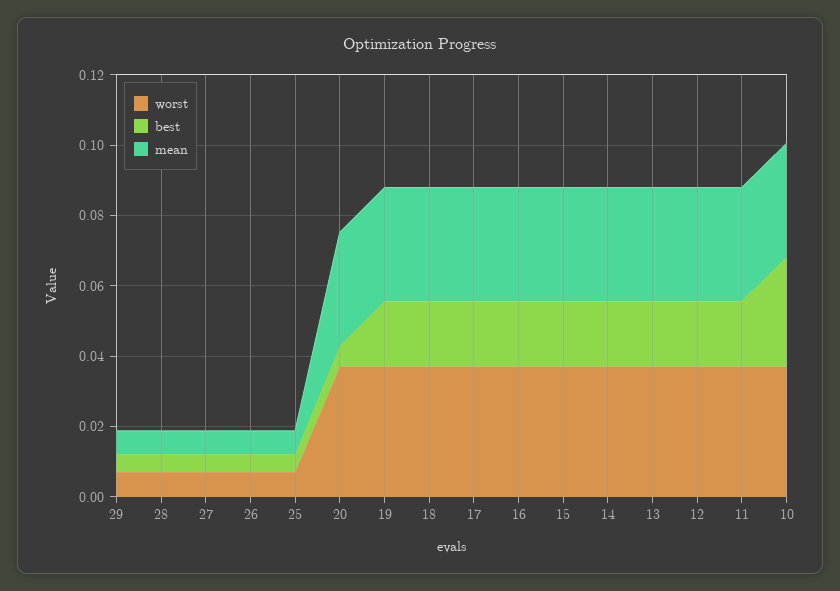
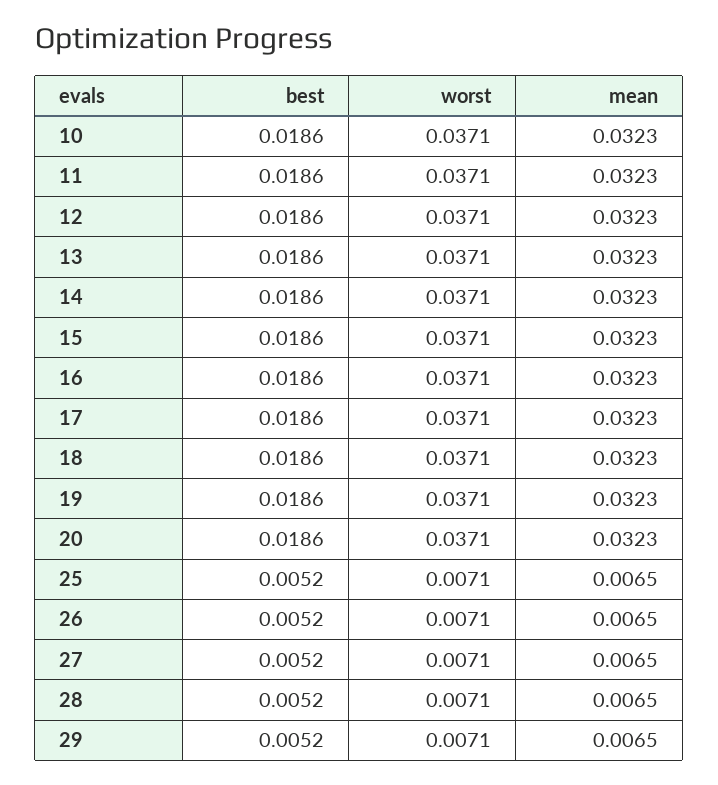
  {
    "worst": {
      "29": 0.0071,
      "28": 0.0071,
      "27": 0.0071,
      "26": 0.0071,
      "25": 0.0071,
      "20": 0.0371,
      "19": 0.0371,
      "18": 0.0371,
      "17": 0.0371,
      "16": 0.0371,
      "15": 0.0371,
      "14": 0.0371,
      "13": 0.0371,
      "12": 0.0371,
      "11": 0.0371,
      "10": 0.0371
    },
    "best": {
      "29": 0.0052,
      "28": 0.0052,
      "27": 0.0052,
      "26": 0.0052,
      "25": 0.0052,
-     "20": 0.005,
+     "20": 0.0186,
      "19": 0.0186,
      "18": 0.0186,
      "17": 0.0186,
      "16": 0.0186,
      "15": 0.0186,
      "14": 0.0186,
      "13": 0.0186,
      "12": 0.0186,
      "11": 0.0186,
-     "10": 0.03
+     "10": 0.0186
    },
    "mean": {
      "29": 0.0065,
      "28": 0.0065,
      "27": 0.0065,
      "26": 0.0065,
      "25": 0.0065,
      "20": 0.0323,
      "19": 0.0323,
      "18": 0.0323,
      "17": 0.0323,
      "16": 0.0323,
      "15": 0.0323,
      "14": 0.0323,
      "13": 0.0323,
      "12": 0.0323,
      "11": 0.0323,
      "10": 0.0323
    }
  }

